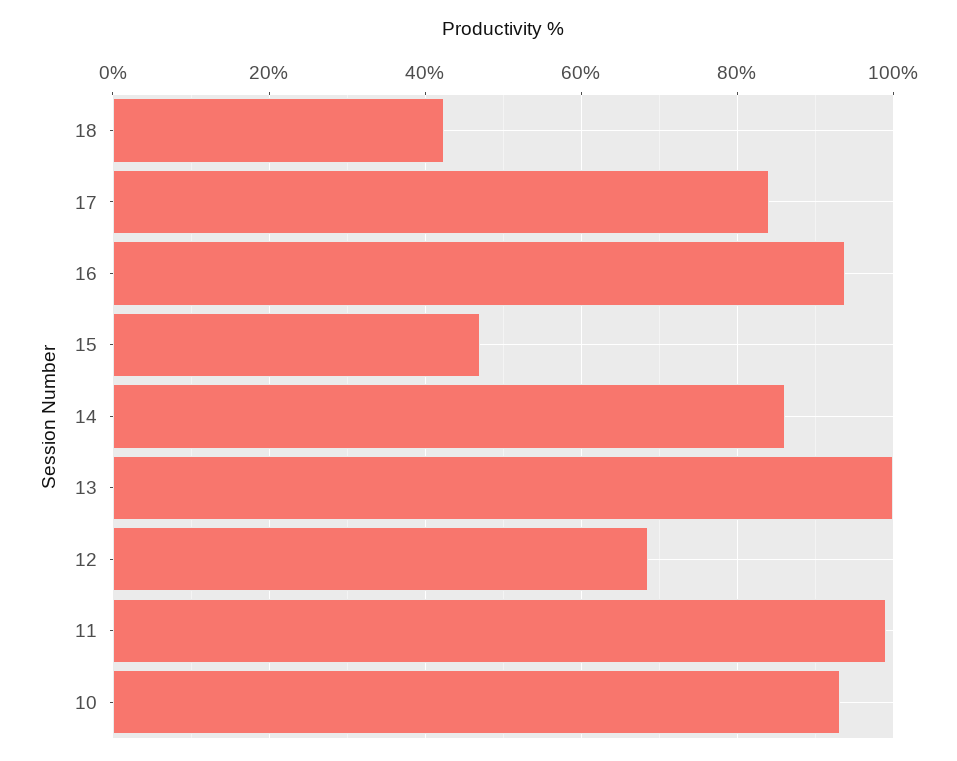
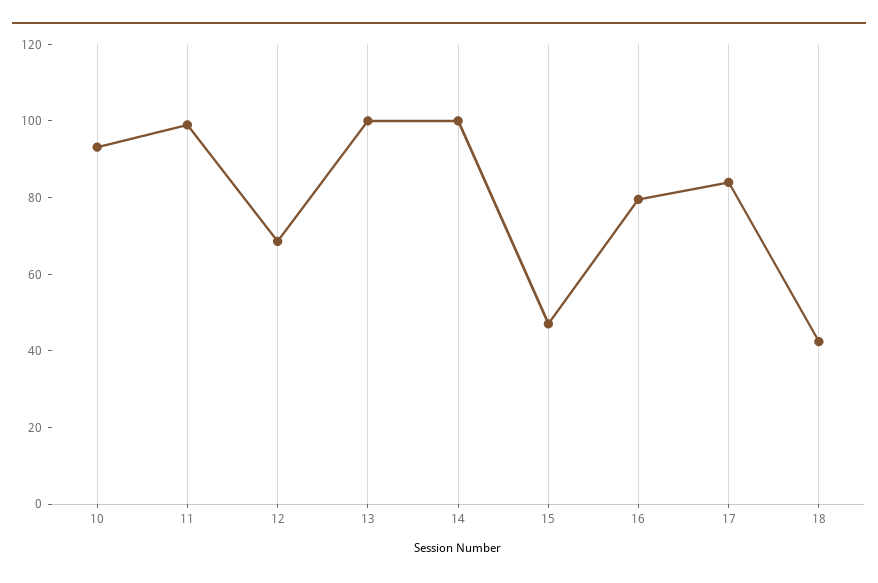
  {
    "18": 42,
    "17": 84,
-   "16": 94,
+   "16": 80,
    "15": 48,
-   "14": 86,
+   "14": 100,
    "13": 100,
    "12": 68,
    "11": 98,
    "10": 94
  }

